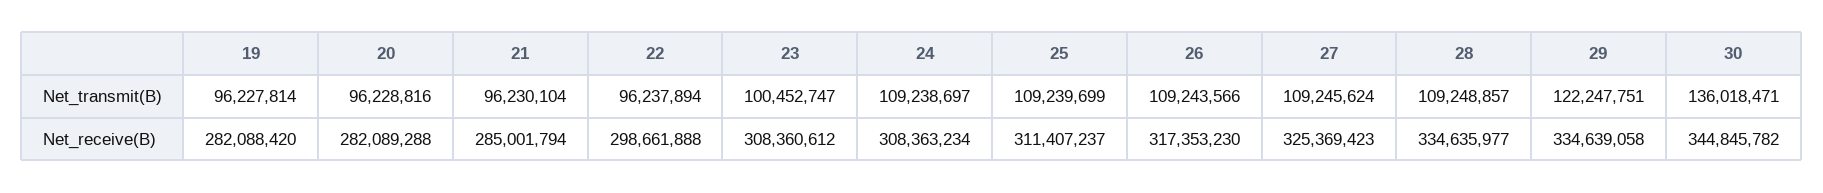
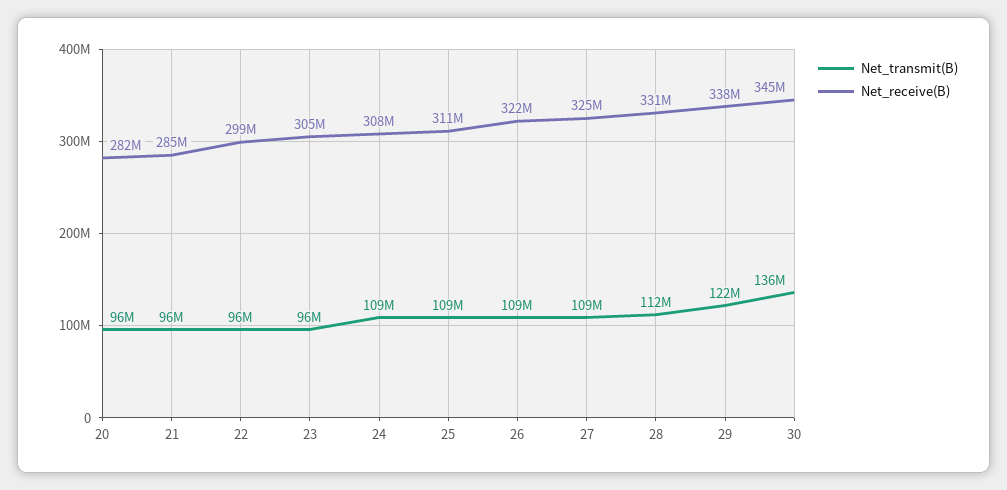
  {
    "Net_transmit(B)": {
-     "19": 96227814,
      "20": 96228816,
      "21": 96230104,
      "22": 96237894,
-     "23": 100452747,
+     "23": 96000000,
      "24": 109238697,
      "25": 109239699,
      "26": 109243566,
      "27": 109245624,
-     "28": 109248857,
+     "28": 112000000,
      "29": 122247751,
      "30": 136018471
    },
    "Net_receive(B)": {
-     "19": 282088420,
      "20": 282089288,
      "21": 285001794,
      "22": 298661888,
-     "23": 308360612,
+     "23": 305000000,
      "24": 308363234,
      "25": 311407237,
-     "26": 317353230,
+     "26": 322000000,
      "27": 325369423,
-     "28": 334635977,
+     "28": 331000000,
-     "29": 334639058,
+     "29": 338000000,
      "30": 344845782
    }
  }

